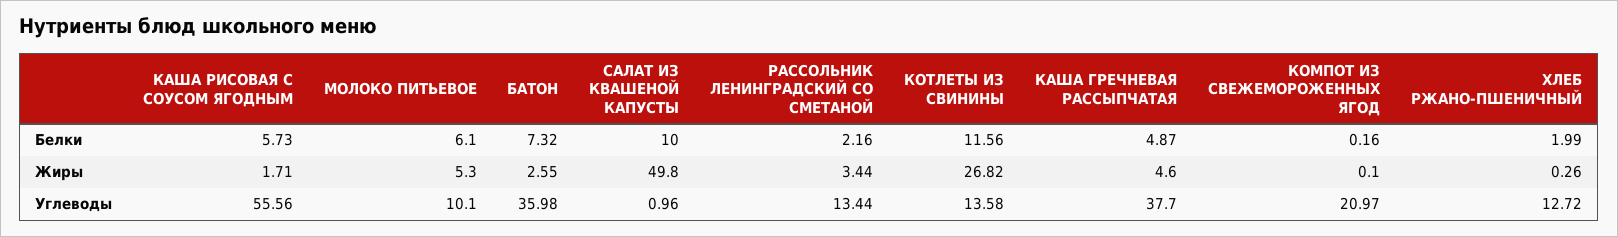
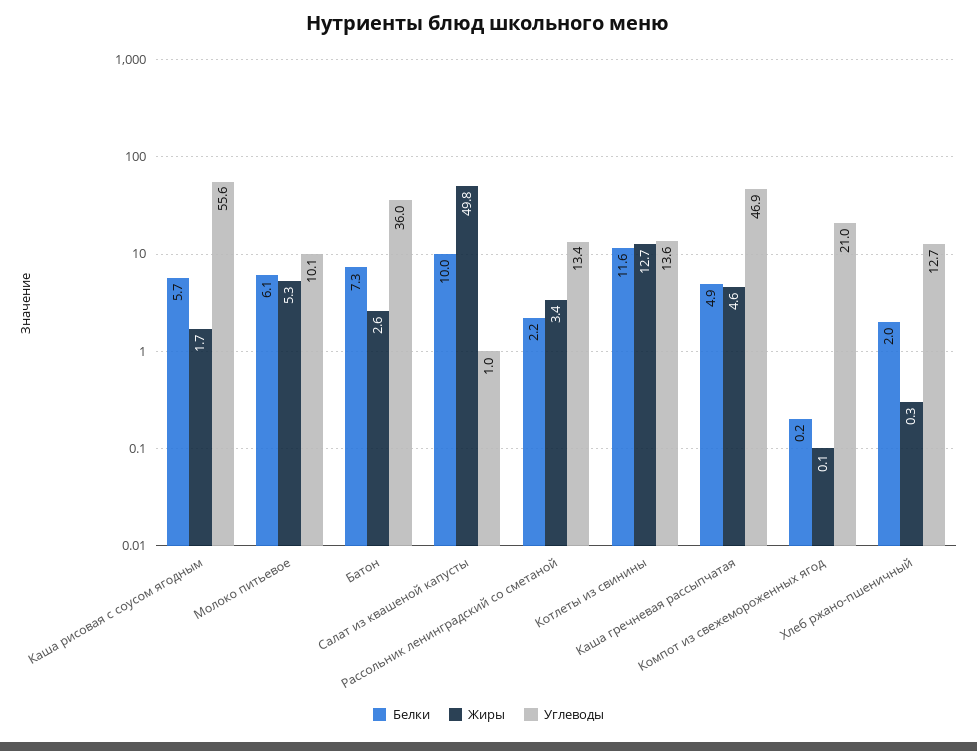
  {
    "Белки": {
      "КАША РИСОВАЯ С СОУСОМ ЯГОДНЫМ": 5.73,
      "МОЛОКО ПИТЬЕВОЕ": 6.1,
      "БАТОН": 7.32,
      "САЛАТ ИЗ КВАШЕНОЙ КАПУСТЫ": 10,
      "РАССОЛЬНИК ЛЕНИНГРАДСКИЙ СО СМЕТАНОЙ": 2.16,
      "КОТЛЕТЫ ИЗ СВИНИНЫ": 11.56,
      "КАША ГРЕЧНЕВАЯ РАССЫПЧАТАЯ": 4.87,
      "КОМПОТ ИЗ СВЕЖЕМОРОЖЕННЫХ ЯГОД": 0.16,
      "ХЛЕБ РЖАНО-ПШЕНИЧНЫЙ": 1.99
    },
    "Жиры": {
      "КАША РИСОВАЯ С СОУСОМ ЯГОДНЫМ": 1.71,
      "МОЛОКО ПИТЬЕВОЕ": 5.3,
      "БАТОН": 2.55,
      "САЛАТ ИЗ КВАШЕНОЙ КАПУСТЫ": 49.8,
      "РАССОЛЬНИК ЛЕНИНГРАДСКИЙ СО СМЕТАНОЙ": 3.44,
-     "КОТЛЕТЫ ИЗ СВИНИНЫ": 26.82,
+     "КОТЛЕТЫ ИЗ СВИНИНЫ": 12.7,
      "КАША ГРЕЧНЕВАЯ РАССЫПЧАТАЯ": 4.6,
      "КОМПОТ ИЗ СВЕЖЕМОРОЖЕННЫХ ЯГОД": 0.1,
      "ХЛЕБ РЖАНО-ПШЕНИЧНЫЙ": 0.26
    },
    "Углеводы": {
      "КАША РИСОВАЯ С СОУСОМ ЯГОДНЫМ": 55.56,
      "МОЛОКО ПИТЬЕВОЕ": 10.1,
      "БАТОН": 35.98,
      "САЛАТ ИЗ КВАШЕНОЙ КАПУСТЫ": 0.96,
      "РАССОЛЬНИК ЛЕНИНГРАДСКИЙ СО СМЕТАНОЙ": 13.44,
      "КОТЛЕТЫ ИЗ СВИНИНЫ": 13.58,
-     "КАША ГРЕЧНЕВАЯ РАССЫПЧАТАЯ": 37.7,
+     "КАША ГРЕЧНЕВАЯ РАССЫПЧАТАЯ": 46.9,
      "КОМПОТ ИЗ СВЕЖЕМОРОЖЕННЫХ ЯГОД": 20.97,
      "ХЛЕБ РЖАНО-ПШЕНИЧНЫЙ": 12.72
    }
  }

